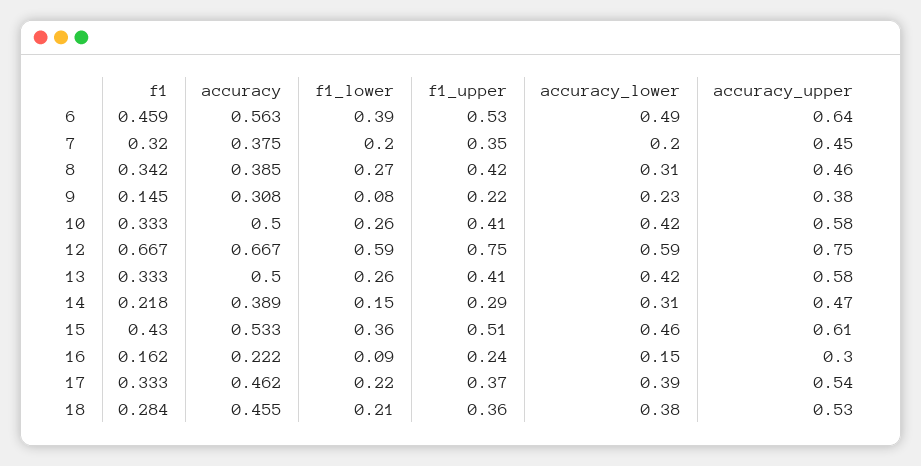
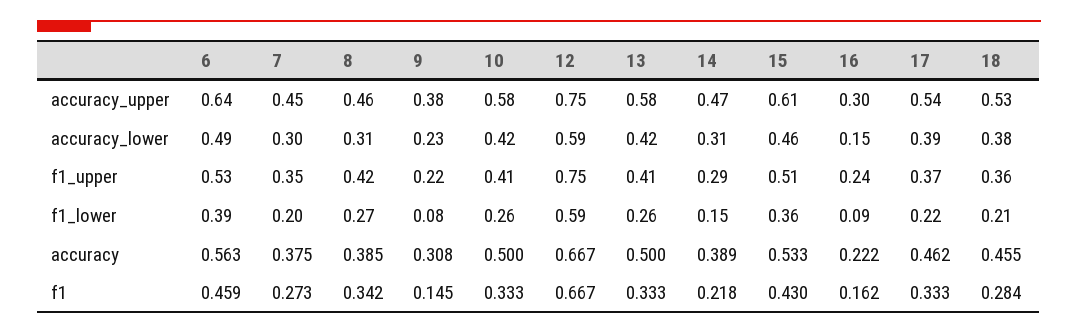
  {
    "f1": {
      "6": 0.459,
-     "7": 0.32,
+     "7": 0.273,
      "8": 0.342,
      "9": 0.145,
      "10": 0.333,
      "12": 0.667,
      "13": 0.333,
      "14": 0.218,
      "15": 0.43,
      "16": 0.162,
      "17": 0.333,
      "18": 0.284
    },
    "accuracy": {
      "6": 0.563,
      "7": 0.375,
      "8": 0.385,
      "9": 0.308,
      "10": 0.5,
      "12": 0.667,
      "13": 0.5,
      "14": 0.389,
      "15": 0.533,
      "16": 0.222,
      "17": 0.462,
      "18": 0.455
    },
    "f1_lower": {
      "6": 0.39,
      "7": 0.2,
      "8": 0.27,
      "9": 0.08,
      "10": 0.26,
      "12": 0.59,
      "13": 0.26,
      "14": 0.15,
      "15": 0.36,
      "16": 0.09,
      "17": 0.22,
      "18": 0.21
    },
    "f1_upper": {
      "6": 0.53,
      "7": 0.35,
      "8": 0.42,
      "9": 0.22,
      "10": 0.41,
      "12": 0.75,
      "13": 0.41,
      "14": 0.29,
      "15": 0.51,
      "16": 0.24,
      "17": 0.37,
      "18": 0.36
    },
    "accuracy_lower": {
      "6": 0.49,
-     "7": 0.2,
+     "7": 0.3,
      "8": 0.31,
      "9": 0.23,
      "10": 0.42,
      "12": 0.59,
      "13": 0.42,
      "14": 0.31,
      "15": 0.46,
      "16": 0.15,
      "17": 0.39,
      "18": 0.38
    },
    "accuracy_upper": {
      "6": 0.64,
      "7": 0.45,
      "8": 0.46,
      "9": 0.38,
      "10": 0.58,
      "12": 0.75,
      "13": 0.58,
      "14": 0.47,
      "15": 0.61,
      "16": 0.3,
      "17": 0.54,
      "18": 0.53
    }
  }

